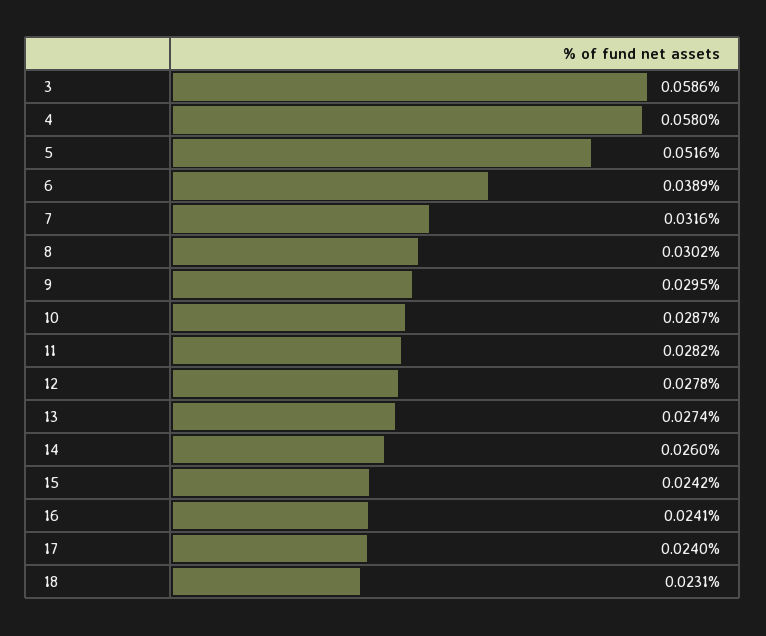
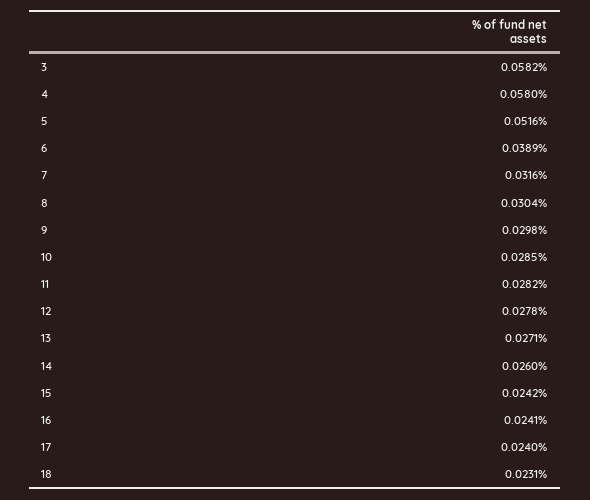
  {
-   "3": 0.0586,
+   "3": 0.0582,
    "4": 0.058,
    "5": 0.0516,
    "6": 0.0389,
    "7": 0.0316,
-   "8": 0.0302,
+   "8": 0.0304,
-   "9": 0.0295,
+   "9": 0.0298,
-   "10": 0.0287,
+   "10": 0.0285,
    "11": 0.0282,
    "12": 0.0278,
-   "13": 0.0274,
+   "13": 0.0271,
    "14": 0.026,
    "15": 0.0242,
    "16": 0.0241,
    "17": 0.024,
    "18": 0.0231
  }

